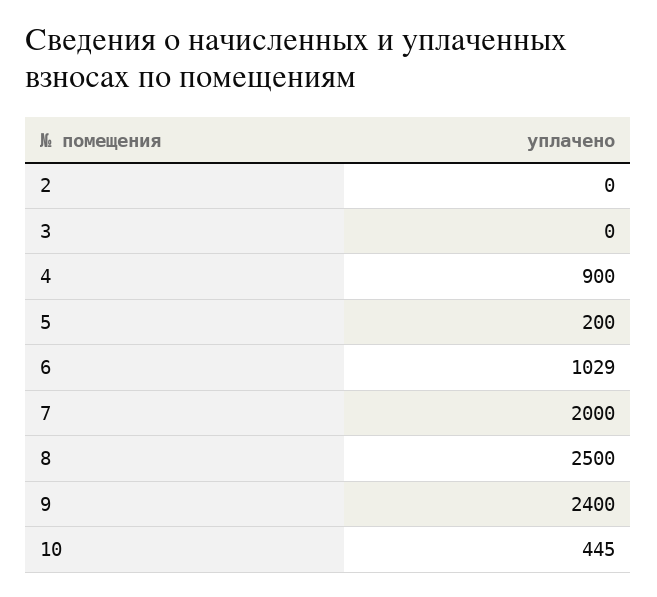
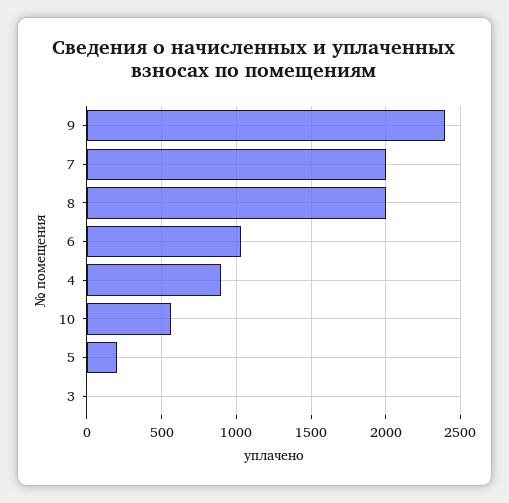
  {
-   "2": 0,
    "3": 0,
    "4": 900,
    "5": 200,
    "6": 1029,
    "7": 2000,
-   "8": 2500,
+   "8": 2000,
    "9": 2400,
-   "10": 445
+   "10": 550
  }

